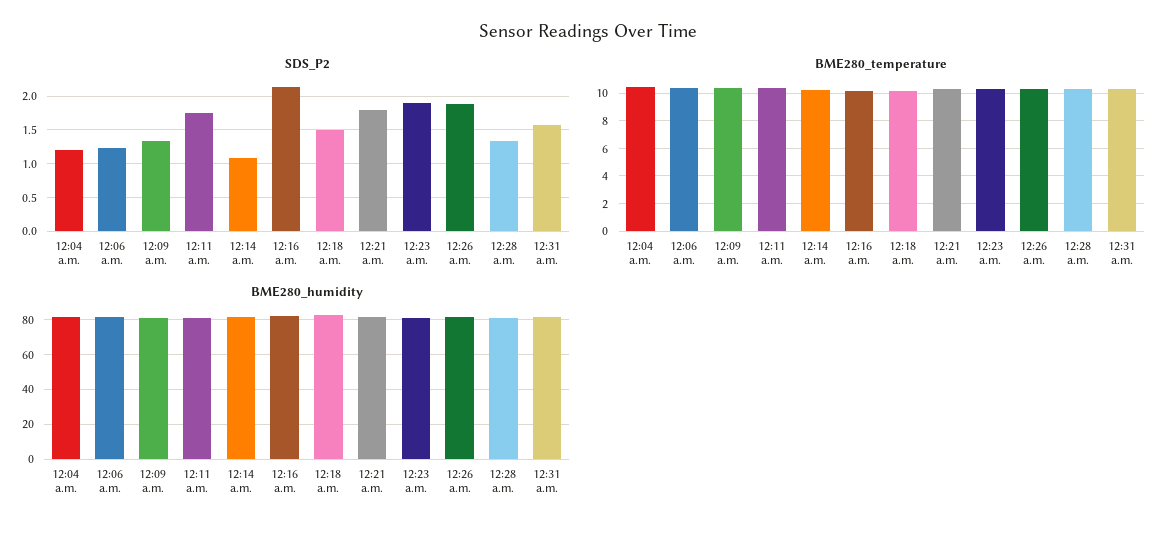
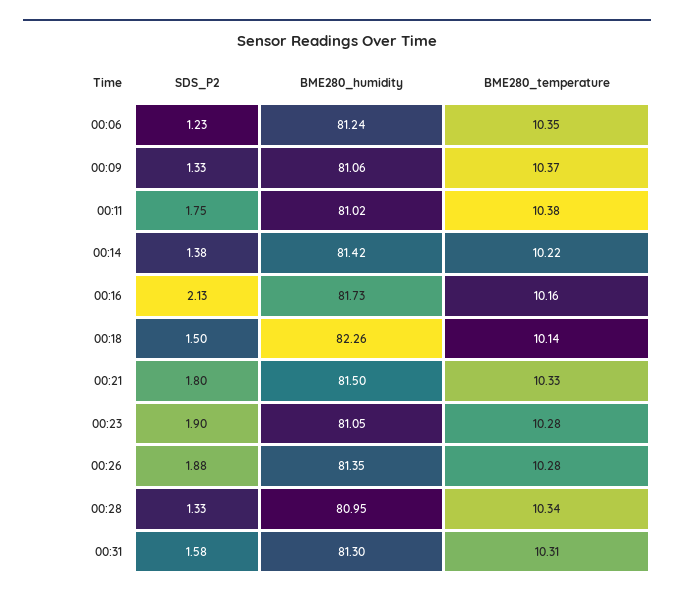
  {
    "SDS_P2": {
-     "12:04 a.m.": 1.2,
      "12:06 a.m.": 1.23,
      "12:09 a.m.": 1.33,
      "12:11 a.m.": 1.75,
-     "12:14 a.m.": 1.1,
+     "12:14 a.m.": 1.38,
      "12:16 a.m.": 2.13,
      "12:18 a.m.": 1.5,
      "12:21 a.m.": 1.8,
      "12:23 a.m.": 1.9,
      "12:26 a.m.": 1.88,
      "12:28 a.m.": 1.33,
      "12:31 a.m.": 1.58
    },
    "BME280_temperature": {
-     "12:04 a.m.": 10.5,
      "12:06 a.m.": 10.35,
      "12:09 a.m.": 10.37,
      "12:11 a.m.": 10.38,
      "12:14 a.m.": 10.22,
      "12:16 a.m.": 10.16,
      "12:18 a.m.": 10.14,
      "12:21 a.m.": 10.33,
      "12:23 a.m.": 10.28,
      "12:26 a.m.": 10.28,
      "12:28 a.m.": 10.34,
      "12:31 a.m.": 10.31
    },
    "BME280_humidity": {
-     "12:04 a.m.": 80,
      "12:06 a.m.": 81.24,
      "12:09 a.m.": 81.06,
      "12:11 a.m.": 81.02,
      "12:14 a.m.": 81.42,
      "12:16 a.m.": 81.73,
      "12:18 a.m.": 82.26,
      "12:21 a.m.": 81.5,
      "12:23 a.m.": 81.05,
      "12:26 a.m.": 81.35,
      "12:28 a.m.": 80.95,
      "12:31 a.m.": 81.3
    }
  }

